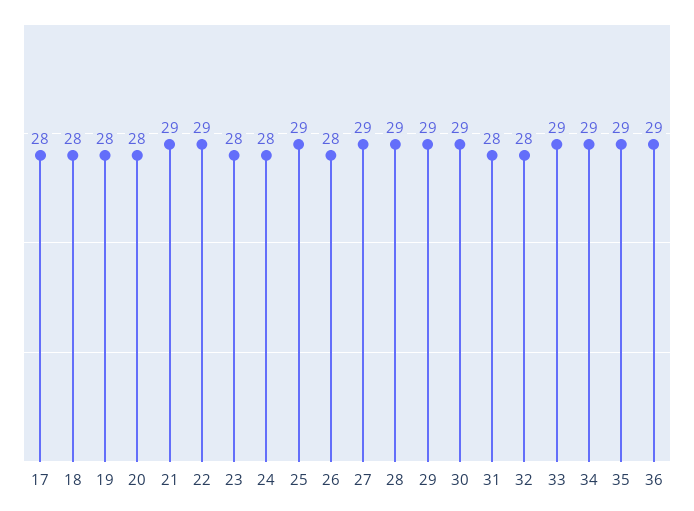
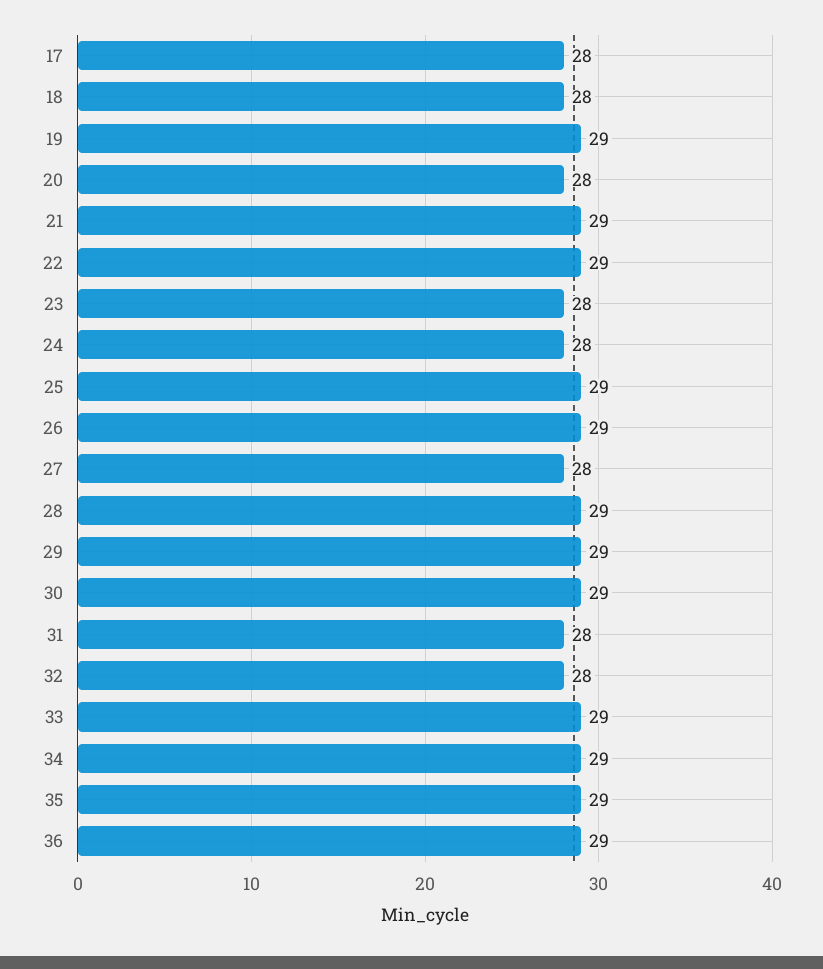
  {
    "17": 28,
    "18": 28,
-   "19": 28,
+   "19": 29,
    "20": 28,
    "21": 29,
    "22": 29,
    "23": 28,
    "24": 28,
    "25": 29,
-   "26": 28,
+   "26": 29,
-   "27": 29,
+   "27": 28,
    "28": 29,
    "29": 29,
    "30": 29,
    "31": 28,
    "32": 28,
    "33": 29,
    "34": 29,
    "35": 29,
    "36": 29
  }

